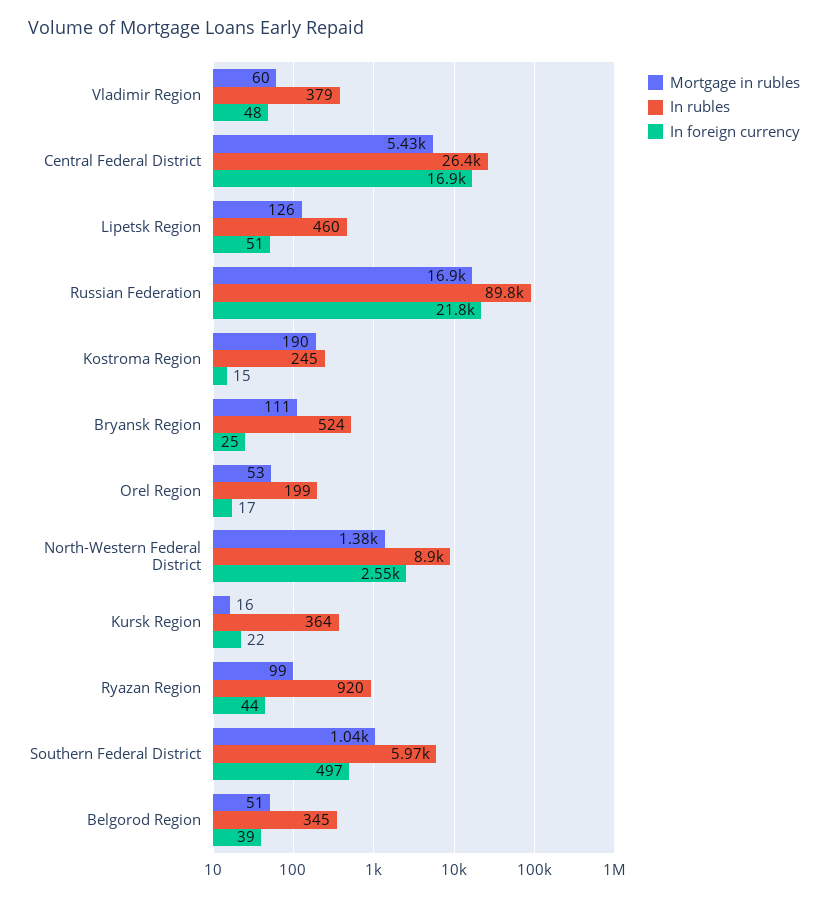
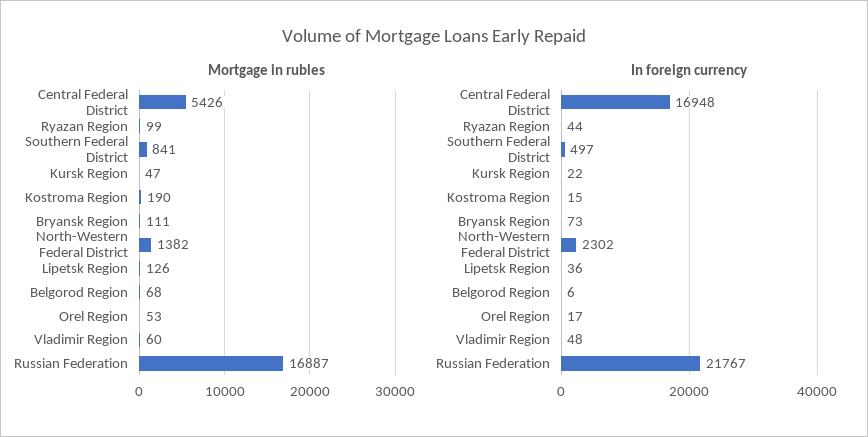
  {
    "Mortgage in rubles": {
      "Vladimir Region": 60,
      "Central Federal District": 5426,
      "Lipetsk Region": 126,
      "Russian Federation": 16887,
      "Kostroma Region": 190,
      "Bryansk Region": 111,
      "Orel Region": 53,
      "North-Western Federal District": 1382,
-     "Kursk Region": 16,
+     "Kursk Region": 47,
      "Ryazan Region": 99,
-     "Southern Federal District": 1040,
+     "Southern Federal District": 841,
-     "Belgorod Region": 51
+     "Belgorod Region": 68
    },
-   "In rubles": {
-     "Vladimir Region": 379,
-     "Central Federal District": 26400,
-     "Lipetsk Region": 460,
-     "Russian Federation": 89800,
-     "Kostroma Region": 245,
-     "Bryansk Region": 524,
-     "Orel Region": 199,
-     "North-Western Federal District": 8900,
-     "Kursk Region": 364,
-     "Ryazan Region": 920,
-     "Southern Federal District": 5970,
-     "Belgorod Region": 345
-   },
    "In foreign currency": {
      "Vladimir Region": 48,
      "Central Federal District": 16948,
-     "Lipetsk Region": 51,
+     "Lipetsk Region": 36,
      "Russian Federation": 21767,
      "Kostroma Region": 15,
-     "Bryansk Region": 25,
+     "Bryansk Region": 73,
      "Orel Region": 17,
-     "North-Western Federal District": 2550,
+     "North-Western Federal District": 2302,
      "Kursk Region": 22,
      "Ryazan Region": 44,
      "Southern Federal District": 497,
-     "Belgorod Region": 39
+     "Belgorod Region": 6
    }
  }

